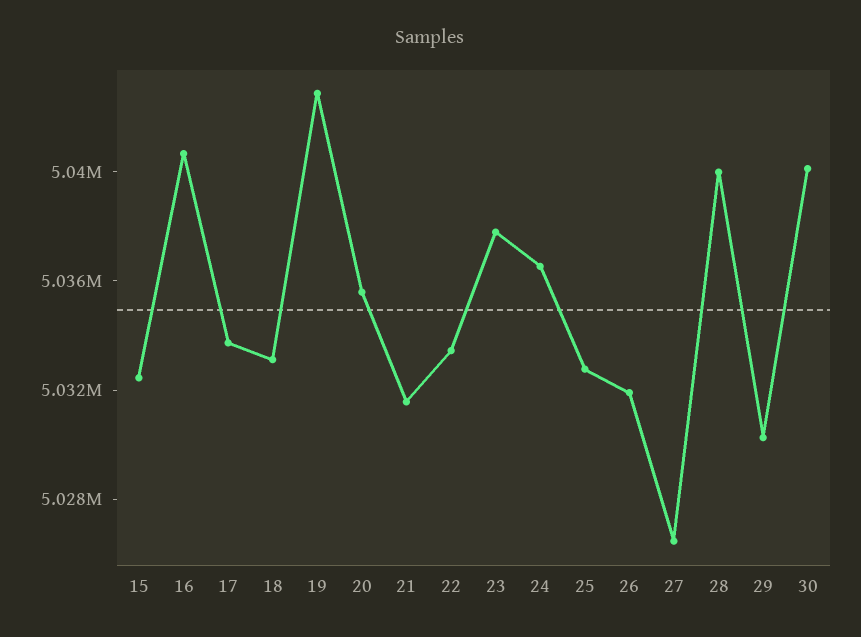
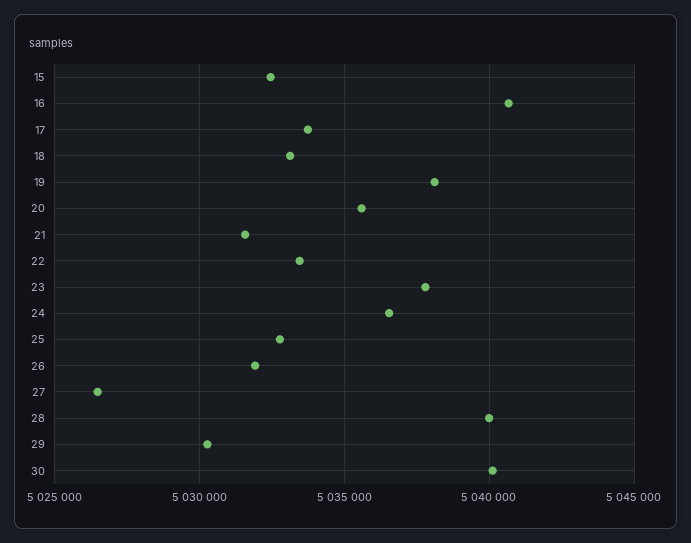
  {
    "15": 5032500,
    "16": 5040500,
    "17": 5033500,
    "18": 5033000,
-   "19": 5043000,
+   "19": 5038000,
    "20": 5035500,
    "21": 5031500,
    "22": 5033500,
    "23": 5038000,
    "24": 5036500,
    "25": 5033000,
    "26": 5032000,
    "27": 5026500,
    "28": 5040000,
    "29": 5030500,
    "30": 5040000
  }

